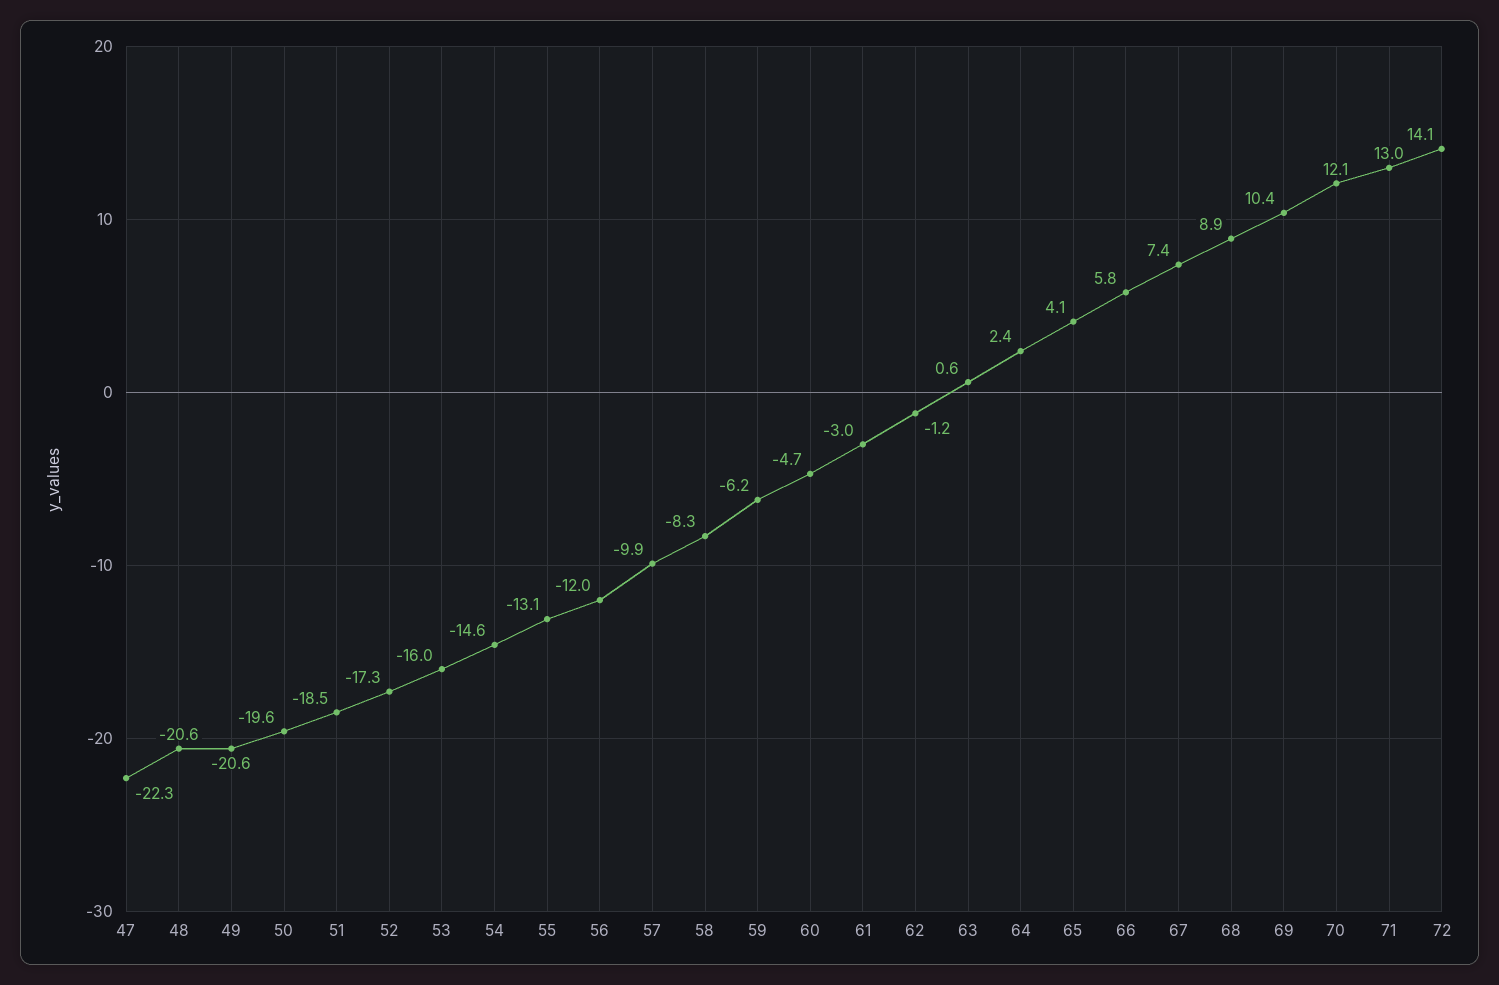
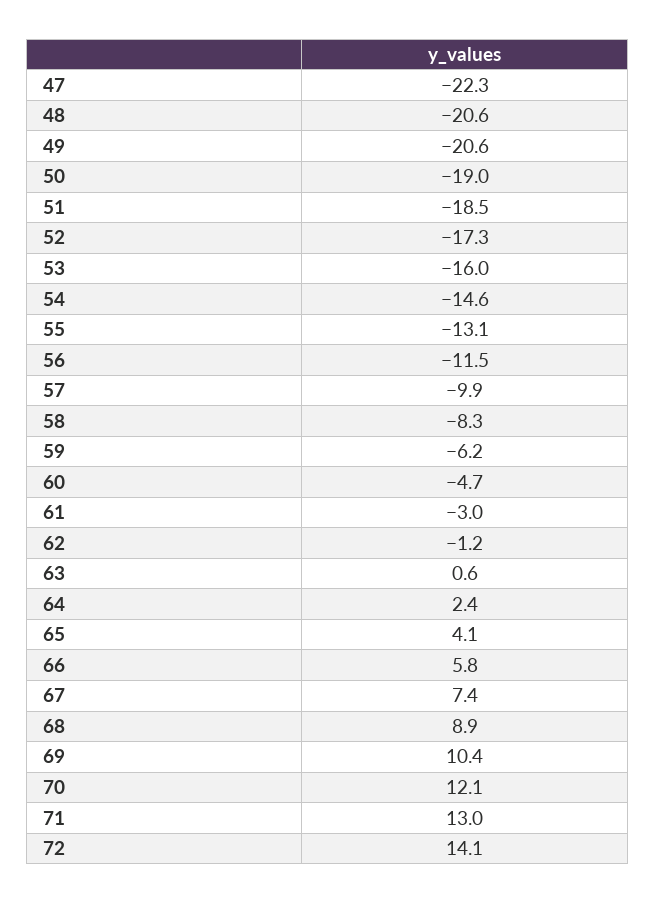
  {
    "47": -22.3,
    "48": -20.6,
    "49": -20.6,
-   "50": -19.6,
+   "50": -19,
    "51": -18.5,
    "52": -17.3,
    "53": -16,
    "54": -14.6,
    "55": -13.1,
-   "56": -12,
+   "56": -11.5,
    "57": -9.9,
    "58": -8.3,
    "59": -6.2,
    "60": -4.7,
    "61": -3,
    "62": -1.2,
    "63": 0.6,
    "64": 2.4,
    "65": 4.1,
    "66": 5.8,
    "67": 7.4,
    "68": 8.9,
    "69": 10.4,
    "70": 12.1,
    "71": 13,
    "72": 14.1
  }

